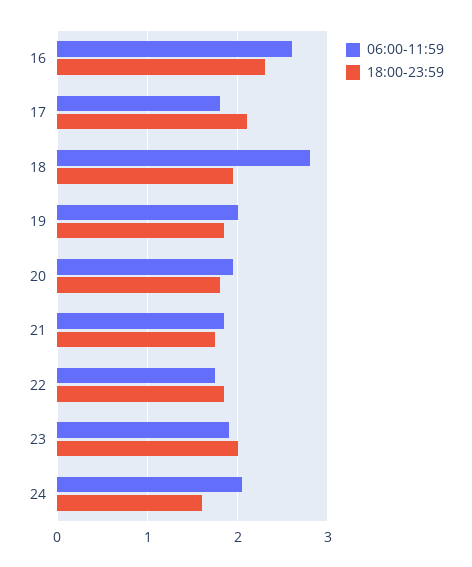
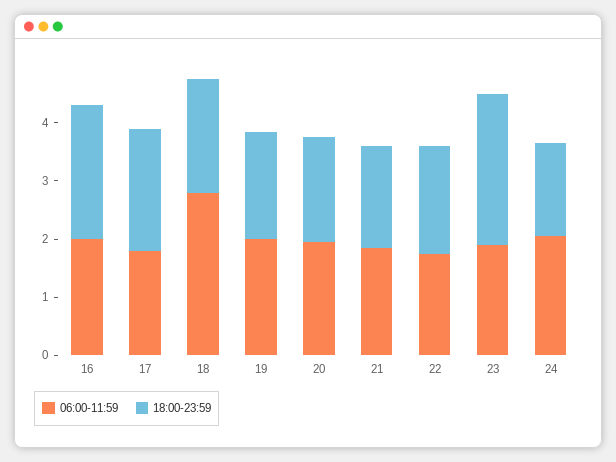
  {
    "06:00-11:59": {
-     "16": 2.6,
+     "16": 2,
      "17": 1.8,
      "18": 2.8,
      "19": 2,
      "20": 2,
      "21": 1.9,
      "22": 1.8,
      "23": 1.9,
      "24": 2.1
    },
    "18:00-23:59": {
      "16": 2.3,
      "17": 2.1,
      "18": 2,
      "19": 1.9,
      "20": 1.8,
      "21": 1.8,
      "22": 1.9,
-     "23": 2,
+     "23": 2.6,
      "24": 1.6
    }
  }

